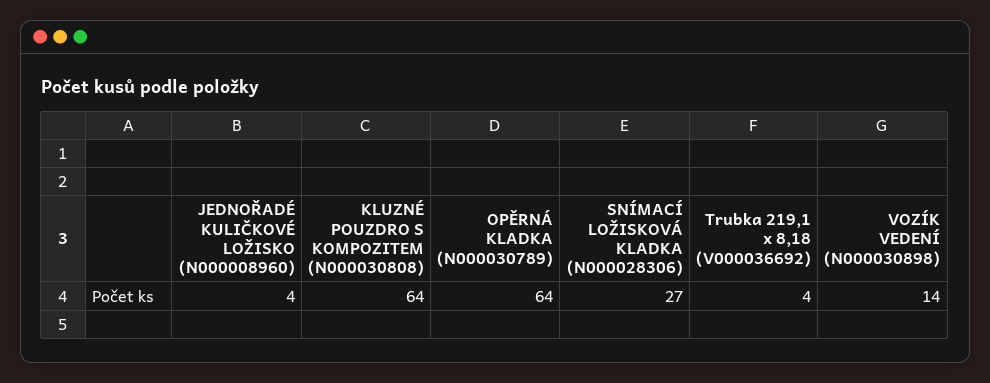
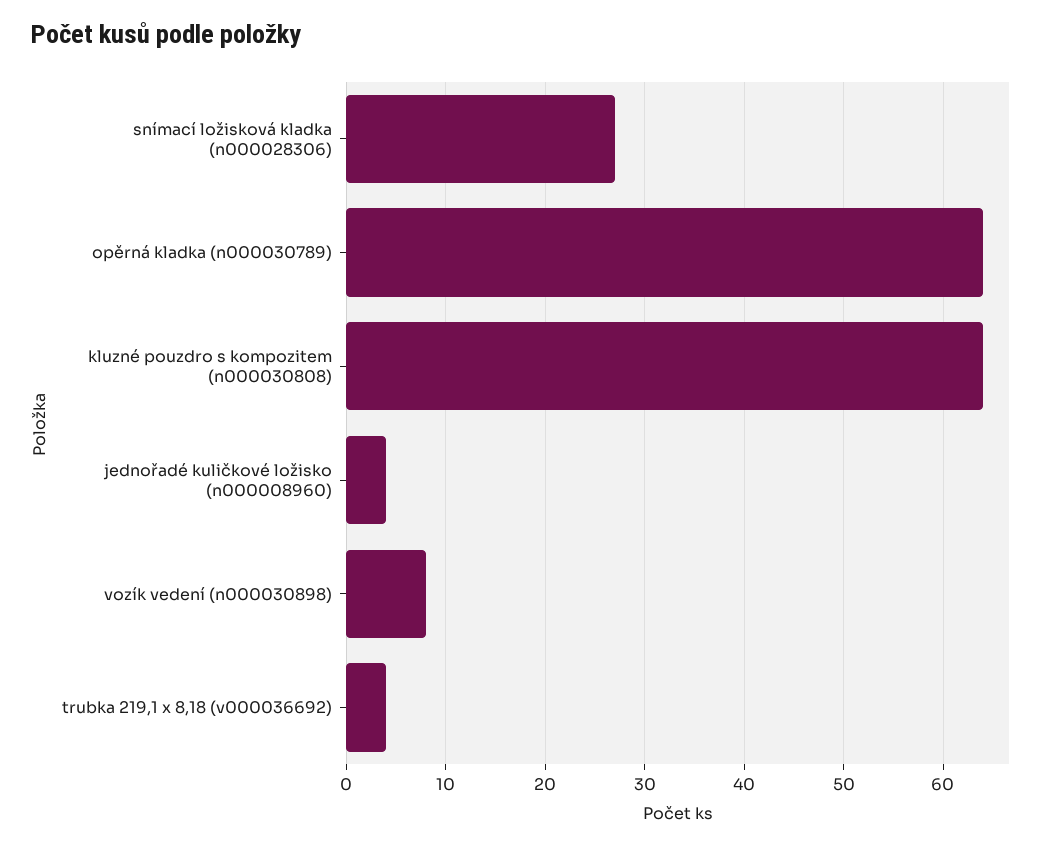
  {
    "JEDNOŘADÉ KULIČKOVÉ LOŽISKO (N000008960)": 4,
    "KLUZNÉ POUZDRO S KOMPOZITEM (N000030808)": 64,
    "OPĚRNÁ KLADKA (N000030789)": 64,
    "SNÍMACÍ LOŽISKOVÁ KLADKA (N000028306)": 27,
    "Trubka 219,1 x 8,18 (V000036692)": 4,
-   "VOZÍK VEDENÍ (N000030898)": 14
+   "VOZÍK VEDENÍ (N000030898)": 8
  }

